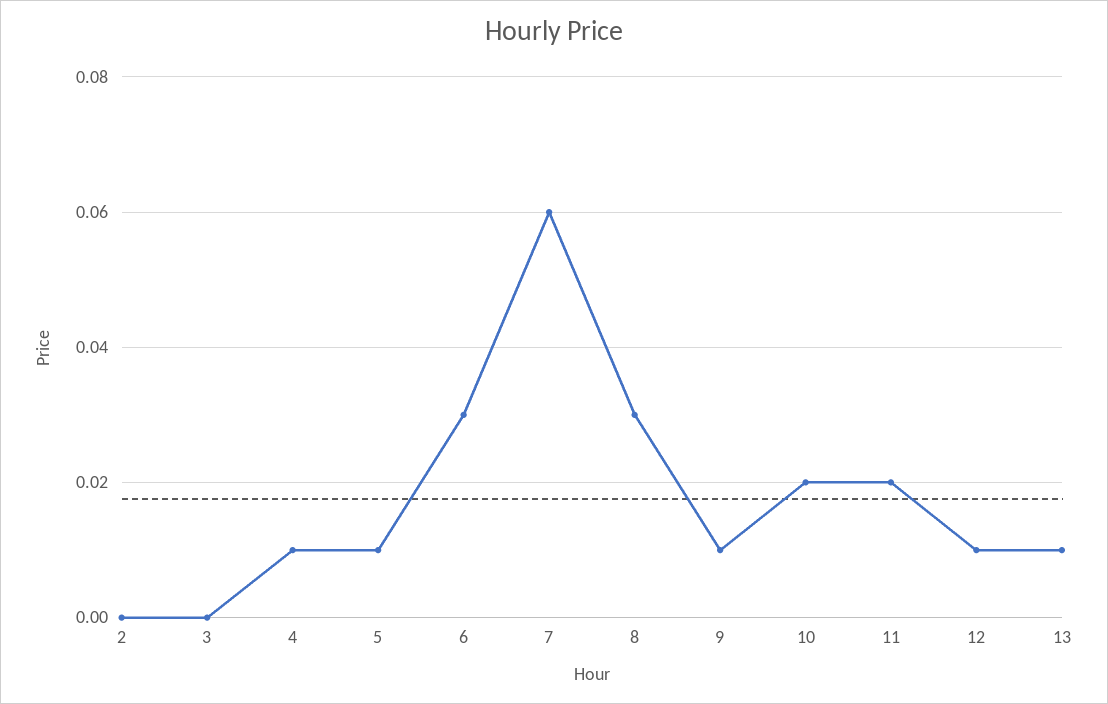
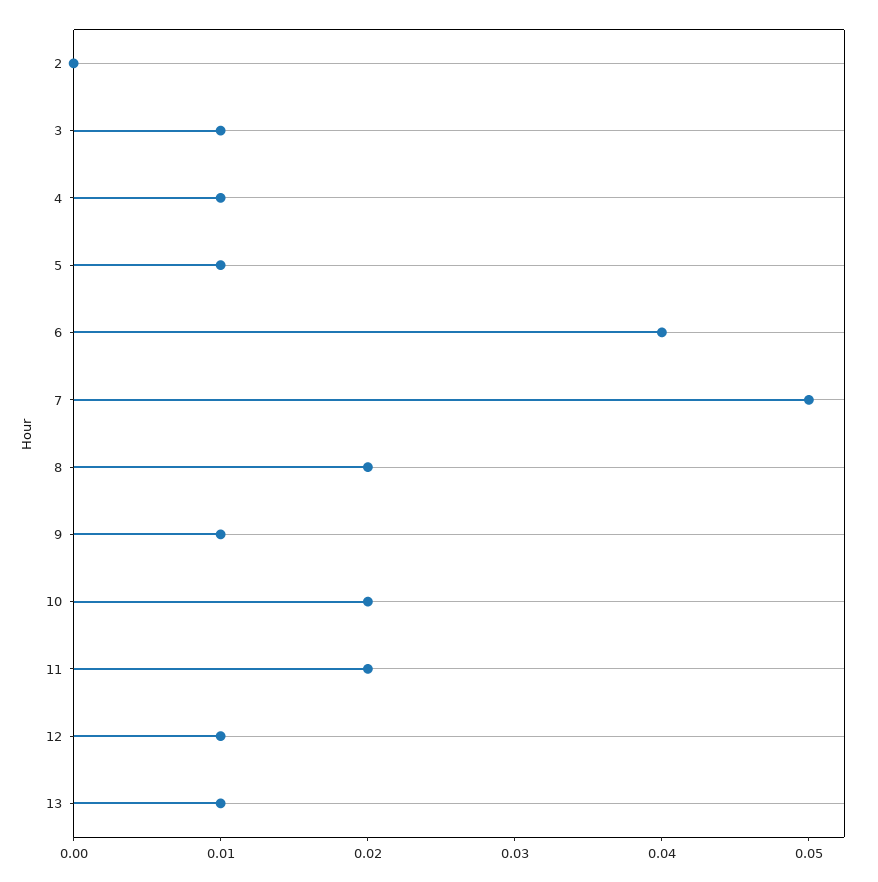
  {
    "2": 0,
-   "3": 0,
+   "3": 0.01,
    "4": 0.01,
    "5": 0.01,
-   "6": 0.03,
+   "6": 0.04,
-   "7": 0.06,
+   "7": 0.05,
-   "8": 0.03,
+   "8": 0.02,
    "9": 0.01,
    "10": 0.02,
    "11": 0.02,
    "12": 0.01,
    "13": 0.01
  }

